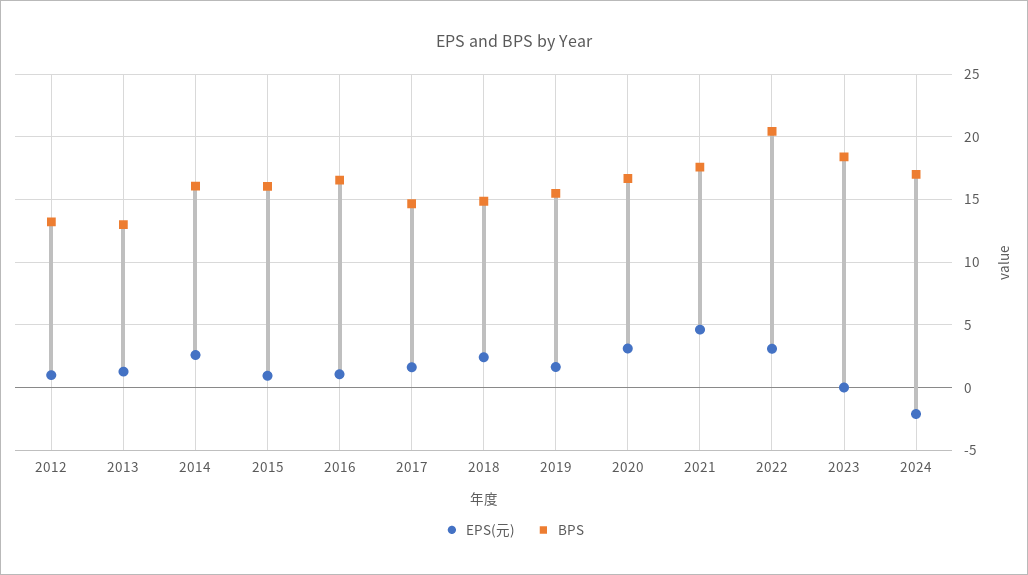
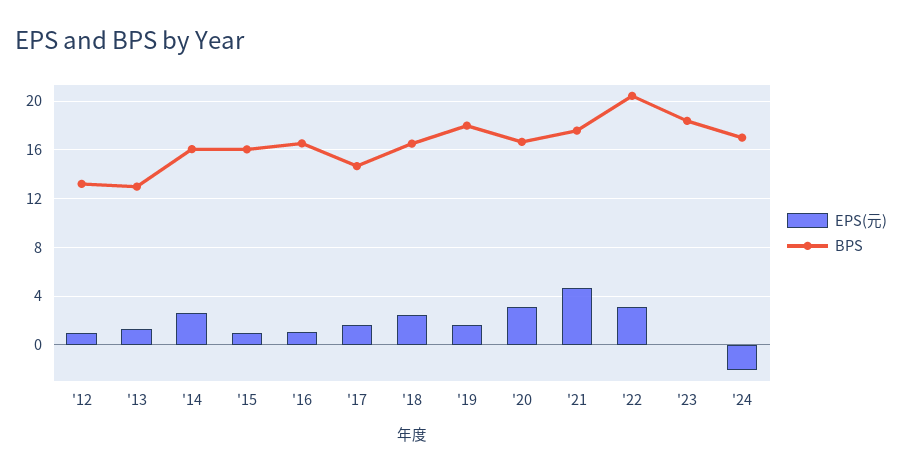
  {
    "EPS(元)": {
      "2012": 1,
      "2013": 1.5,
      "2014": 2.5,
      "2015": 1,
      "2016": 1,
      "2017": 1.5,
      "2018": 2.5,
      "2019": 1.5,
      "2020": 3,
      "2021": 4.5,
      "2022": 3,
      "2023": 0,
      "2024": -2
    },
    "BPS": {
      "2012": 13,
      "2013": 13,
      "2014": 16,
      "2015": 16,
      "2016": 16.5,
      "2017": 14.5,
-     "2018": 15,
+     "2018": 16.5,
-     "2019": 15.5,
+     "2019": 18,
      "2020": 16.5,
      "2021": 17.5,
      "2022": 20.5,
      "2023": 18.5,
      "2024": 17
    }
  }

